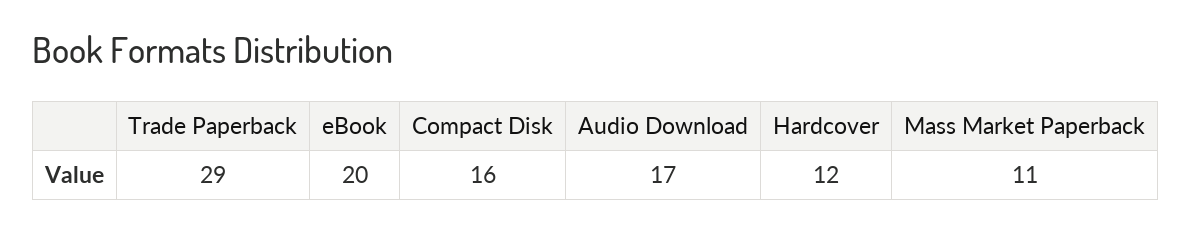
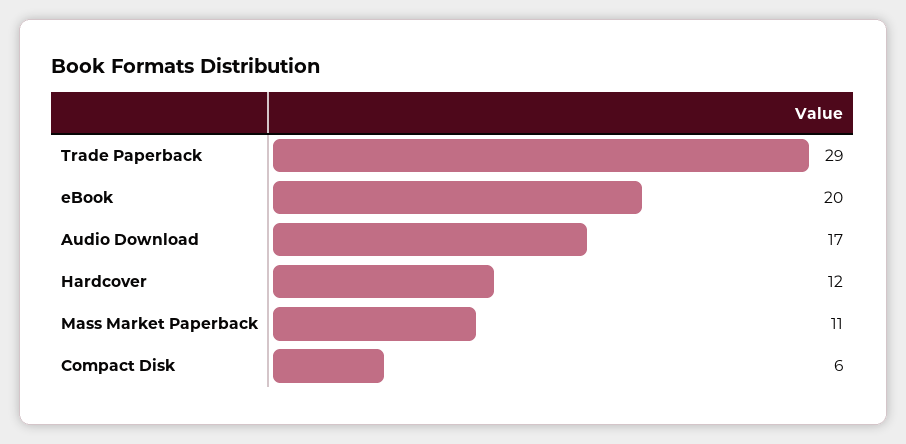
  {
    "Trade Paperback": 29,
    "eBook": 20,
-   "Compact Disk": 16,
+   "Compact Disk": 6,
    "Audio Download": 17,
    "Hardcover": 12,
    "Mass Market Paperback": 11
  }

